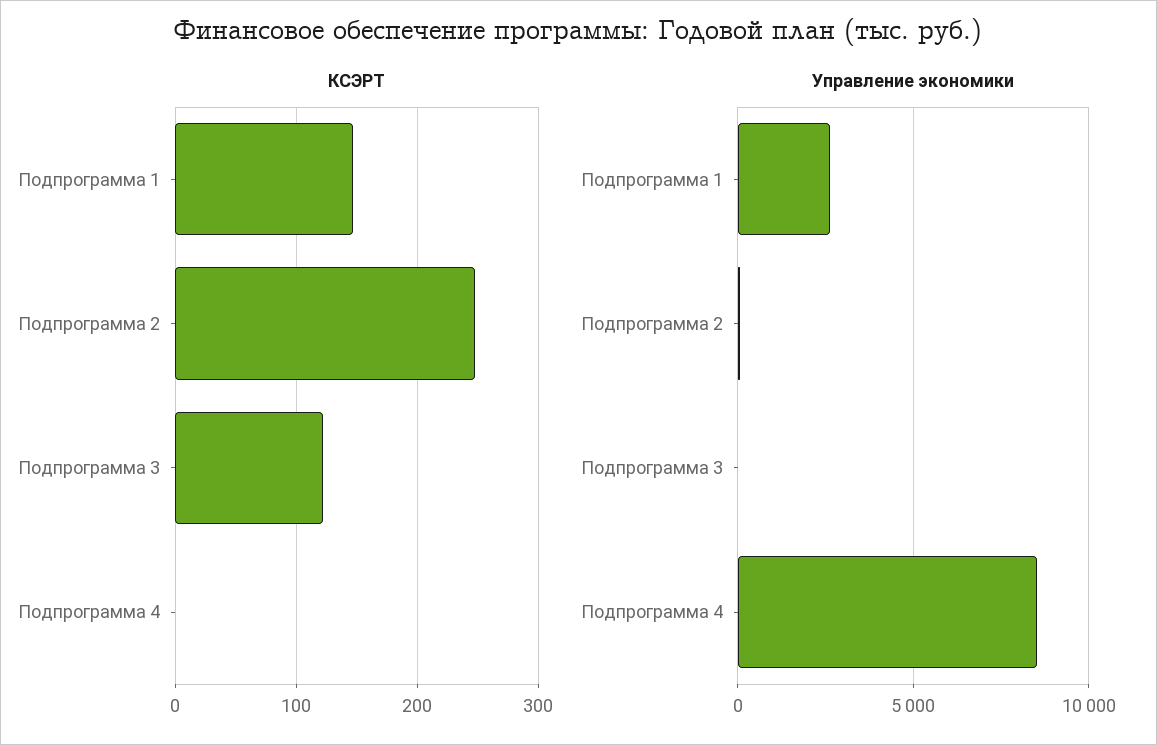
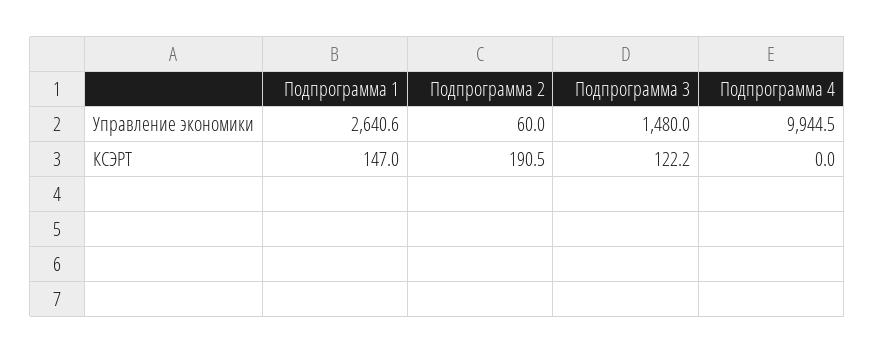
  {
    "КСЭРТ": {
      "Подпрограмма 1": 147,
-     "Подпрограмма 2": 250,
+     "Подпрограмма 2": 190.5,
      "Подпрограмма 3": 122.2,
      "Подпрограмма 4": 0
    },
    "Управление экономики": {
      "Подпрограмма 1": 2640.6,
      "Подпрограмма 2": 60,
-     "Подпрограмма 3": 0,
+     "Подпрограмма 3": 1480,
-     "Подпрограмма 4": 8500
+     "Подпрограмма 4": 9944.5
    }
  }

